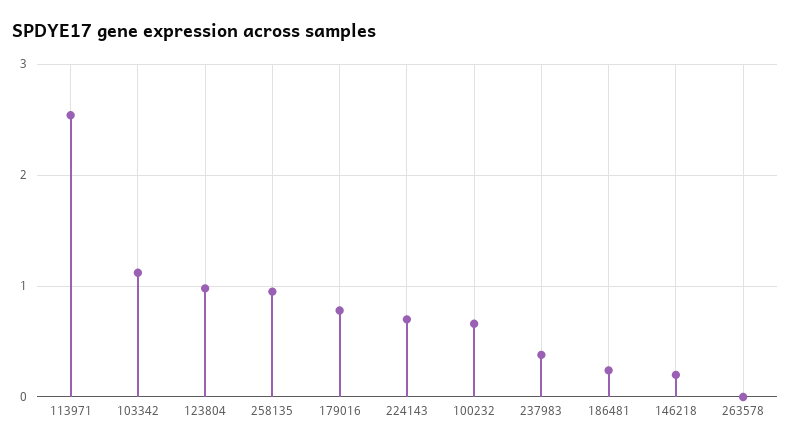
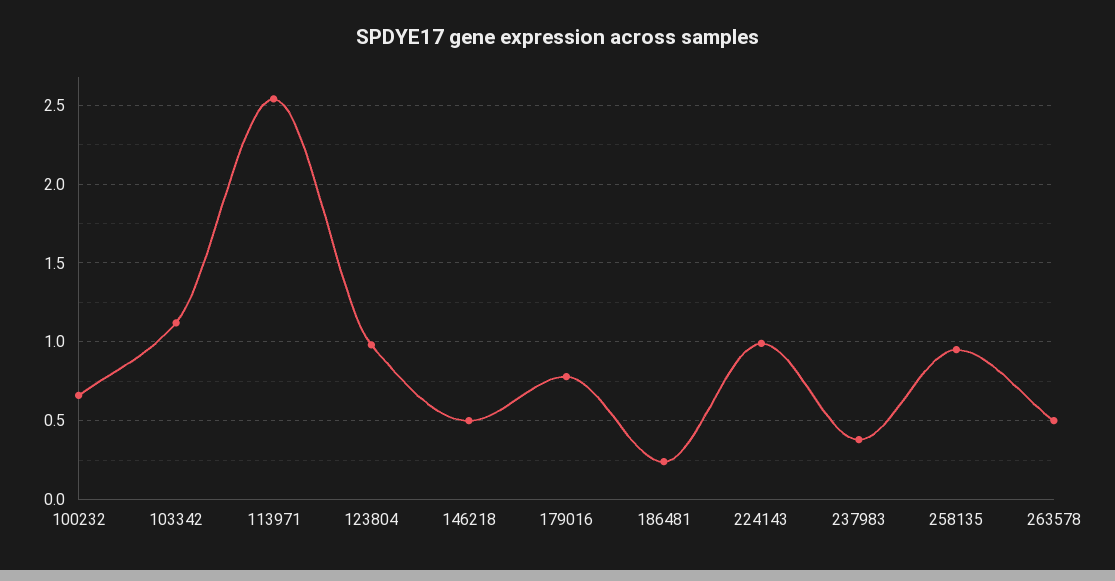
  {
    "113971": 2.55,
    "103342": 1.1,
    "123804": 1,
    "258135": 0.95,
    "179016": 0.8,
-   "224143": 0.7,
+   "224143": 1,
    "100232": 0.65,
    "237983": 0.4,
    "186481": 0.25,
-   "146218": 0.2,
+   "146218": 0.5,
-   "263578": 0
+   "263578": 0.5
  }

